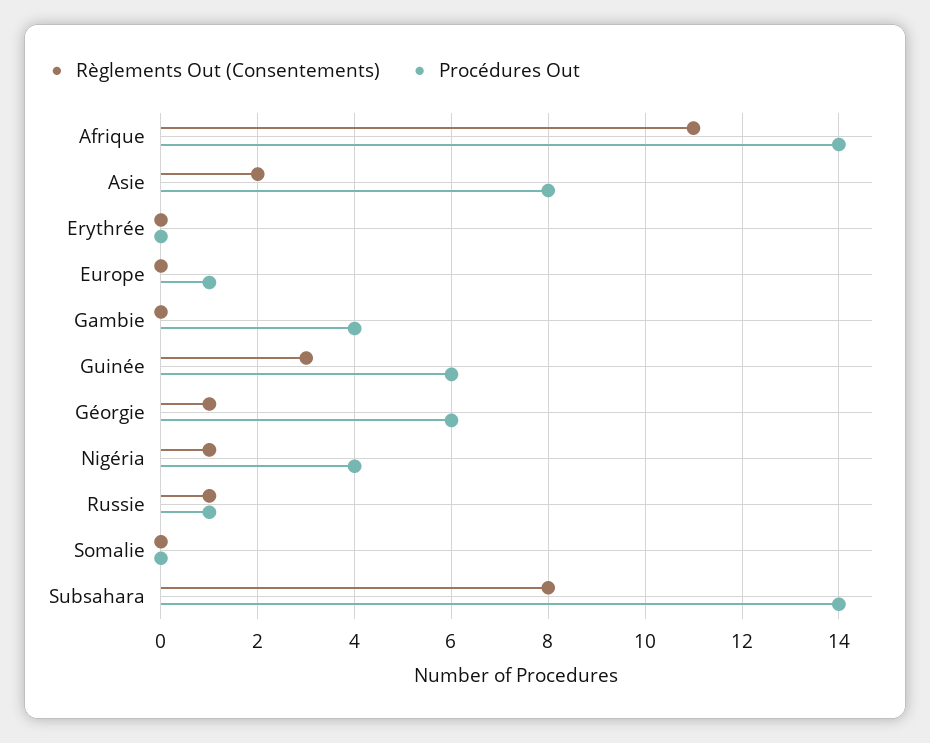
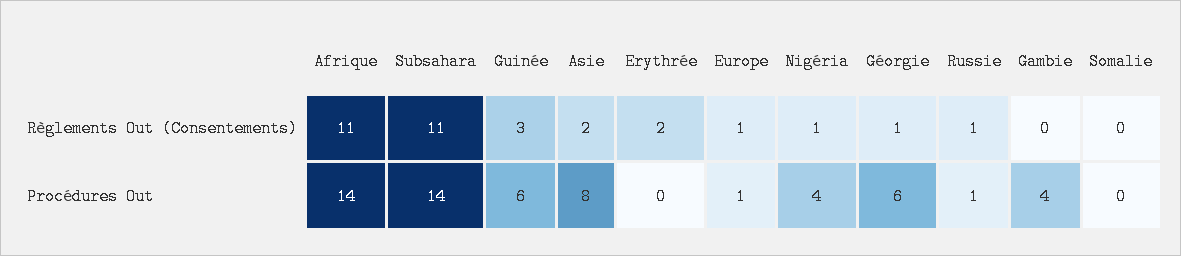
  {
    "Règlements Out (Consentements)": {
      "Afrique": 11,
      "Asie": 2,
-     "Erythrée": 0,
+     "Erythrée": 2,
-     "Europe": 0,
+     "Europe": 1,
      "Gambie": 0,
      "Guinée": 3,
      "Géorgie": 1,
      "Nigéria": 1,
      "Russie": 1,
      "Somalie": 0,
-     "Subsahara": 8
+     "Subsahara": 11
    },
    "Procédures Out": {
      "Afrique": 14,
      "Asie": 8,
      "Erythrée": 0,
      "Europe": 1,
      "Gambie": 4,
      "Guinée": 6,
      "Géorgie": 6,
      "Nigéria": 4,
      "Russie": 1,
      "Somalie": 0,
      "Subsahara": 14
    }
  }

